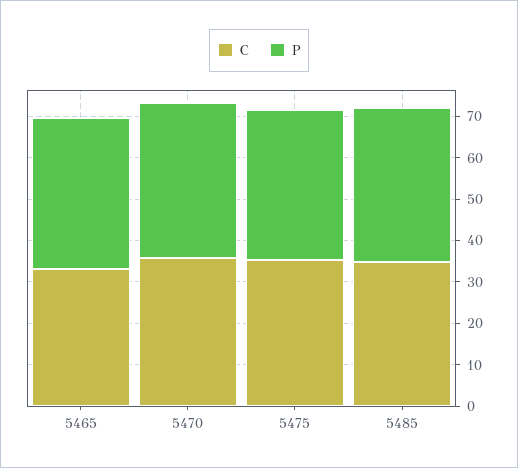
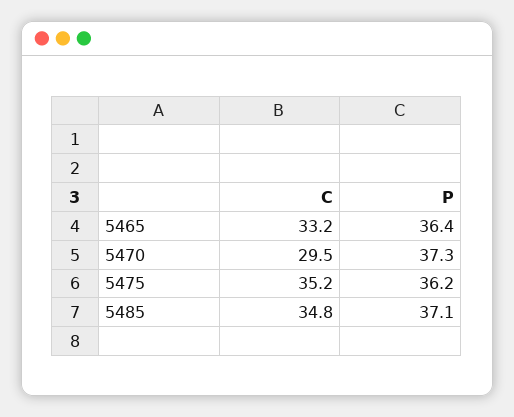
  {
    "C": {
      "5465": 33.2,
-     "5470": 36,
+     "5470": 29.5,
      "5475": 35.2,
      "5485": 34.8
    },
    "P": {
      "5465": 36.4,
      "5470": 37.3,
      "5475": 36.2,
      "5485": 37.1
    }
  }

